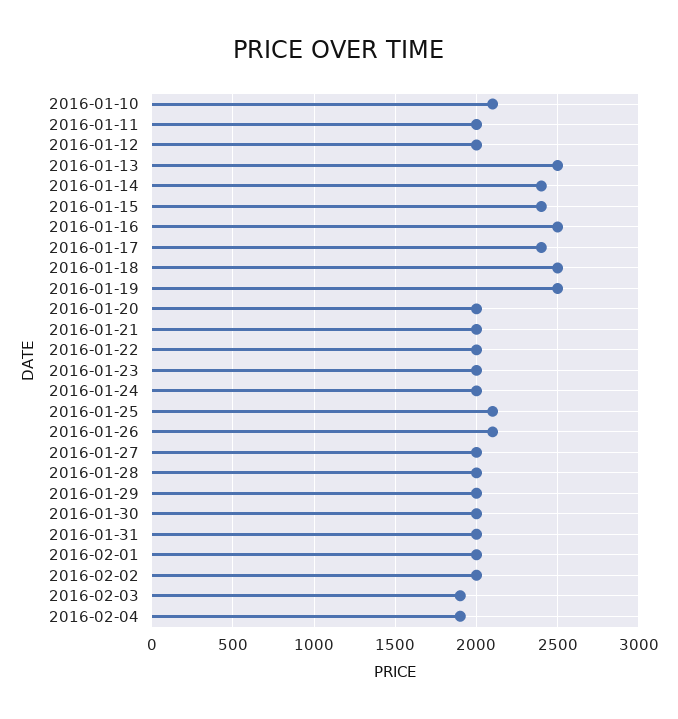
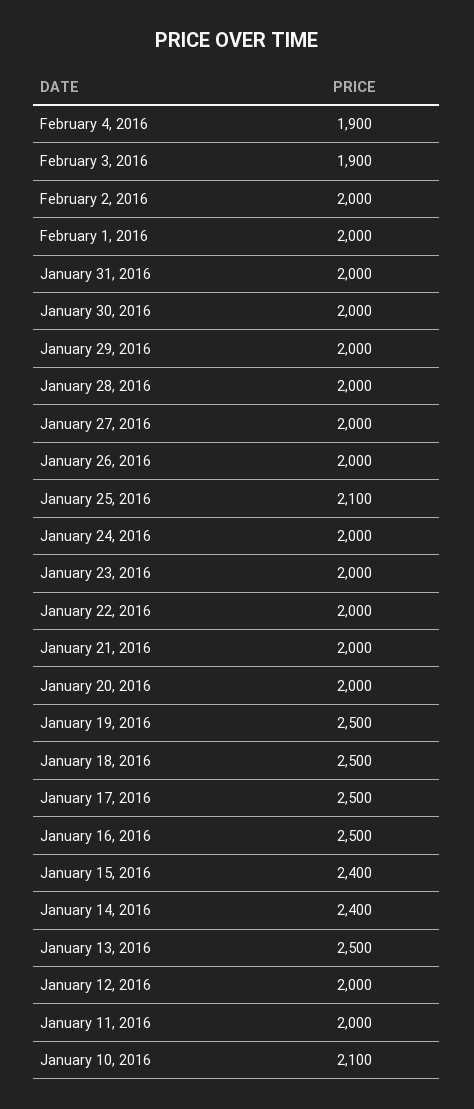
  {
    "2016-01-10": 2100,
    "2016-01-11": 2000,
    "2016-01-12": 2000,
    "2016-01-13": 2500,
    "2016-01-14": 2400,
    "2016-01-15": 2400,
    "2016-01-16": 2500,
-   "2016-01-17": 2400,
+   "2016-01-17": 2500,
    "2016-01-18": 2500,
    "2016-01-19": 2500,
    "2016-01-20": 2000,
    "2016-01-21": 2000,
    "2016-01-22": 2000,
    "2016-01-23": 2000,
    "2016-01-24": 2000,
    "2016-01-25": 2100,
-   "2016-01-26": 2100,
+   "2016-01-26": 2000,
    "2016-01-27": 2000,
    "2016-01-28": 2000,
    "2016-01-29": 2000,
    "2016-01-30": 2000,
    "2016-01-31": 2000,
    "2016-02-01": 2000,
    "2016-02-02": 2000,
    "2016-02-03": 1900,
    "2016-02-04": 1900
  }

